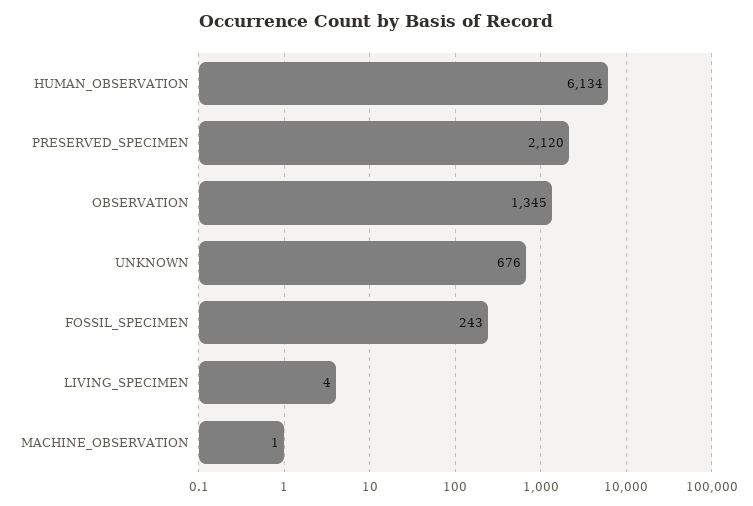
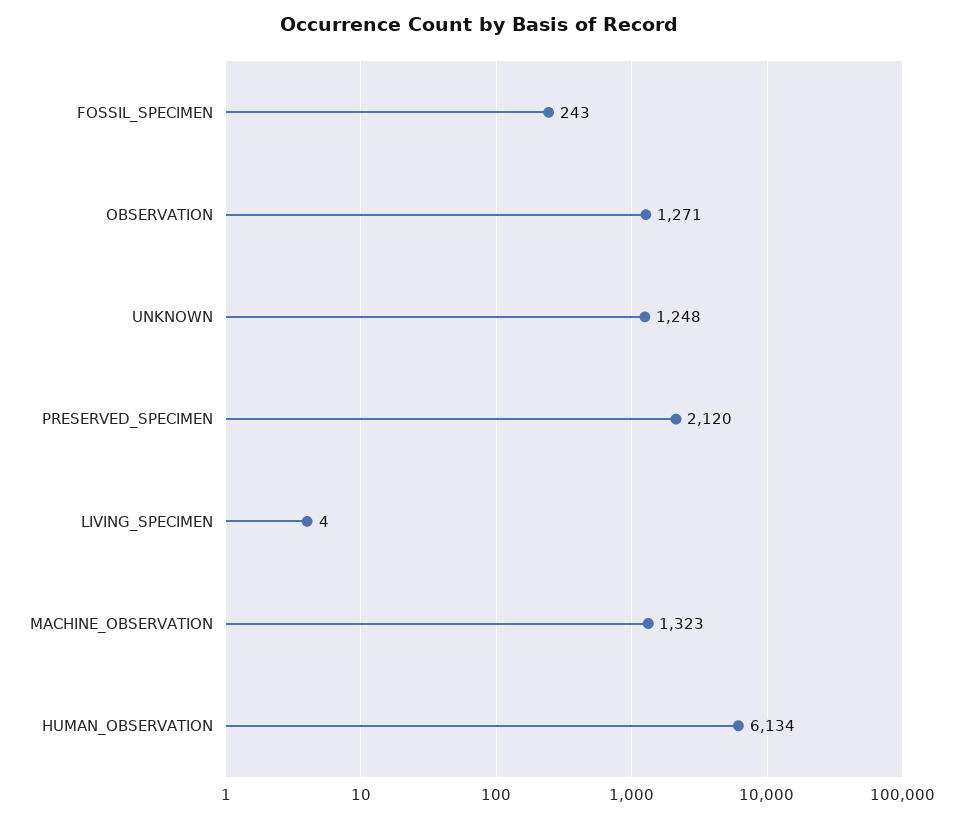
  {
    "HUMAN_OBSERVATION": 6134,
    "PRESERVED_SPECIMEN": 2120,
-   "OBSERVATION": 1345,
+   "OBSERVATION": 1271,
-   "UNKNOWN": 676,
+   "UNKNOWN": 1248,
    "FOSSIL_SPECIMEN": 243,
    "LIVING_SPECIMEN": 4,
-   "MACHINE_OBSERVATION": 1
+   "MACHINE_OBSERVATION": 1323
  }

